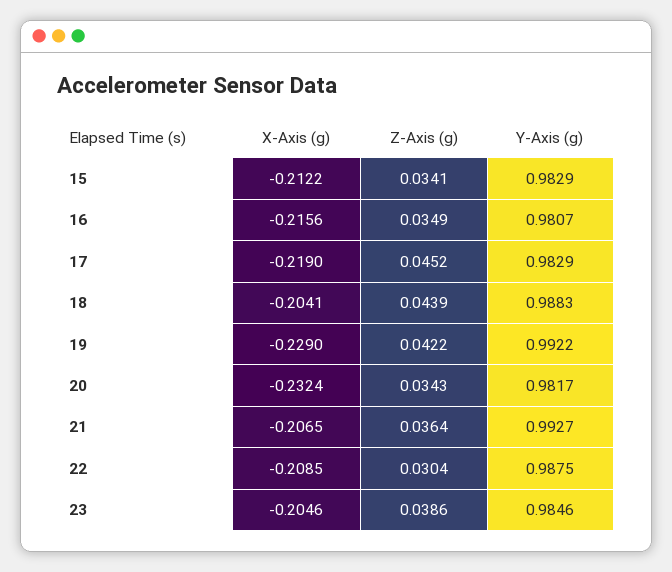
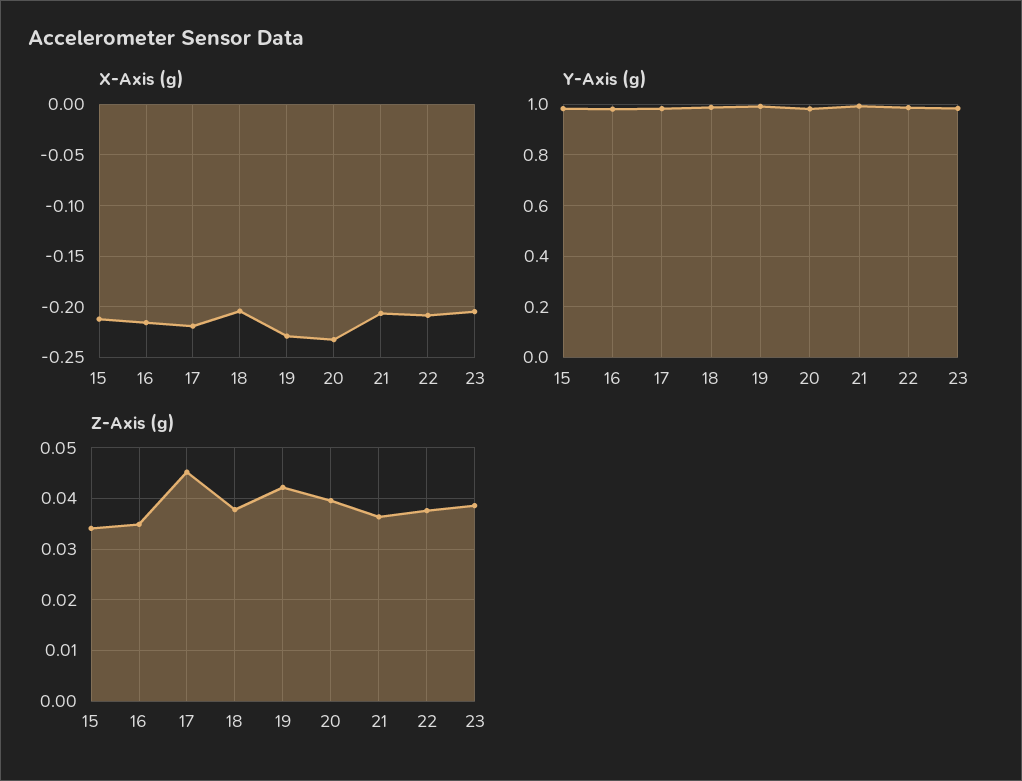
  {
    "X-Axis (g)": {
      "15": -0.2122,
      "16": -0.2156,
      "17": -0.219,
      "18": -0.2041,
      "19": -0.229,
      "20": -0.2324,
      "21": -0.2065,
      "22": -0.2085,
      "23": -0.2046
    },
    "Z-Axis (g)": {
      "15": 0.0341,
      "16": 0.0349,
      "17": 0.0452,
-     "18": 0.0439,
+     "18": 0.038,
      "19": 0.0422,
-     "20": 0.0343,
+     "20": 0.04,
      "21": 0.0364,
-     "22": 0.0304,
+     "22": 0.038,
      "23": 0.0386
    },
    "Y-Axis (g)": {
      "15": 0.9829,
      "16": 0.9807,
      "17": 0.9829,
      "18": 0.9883,
      "19": 0.9922,
      "20": 0.9817,
      "21": 0.9927,
      "22": 0.9875,
      "23": 0.9846
    }
  }

